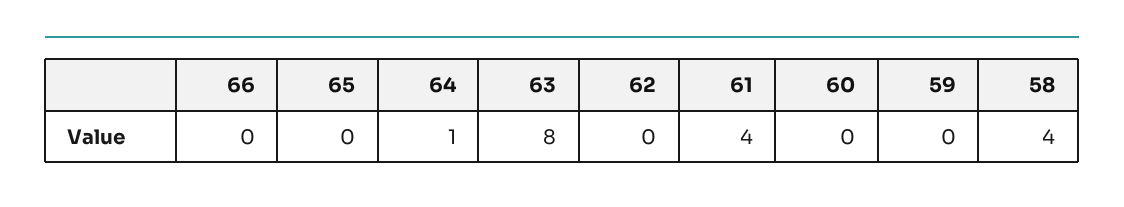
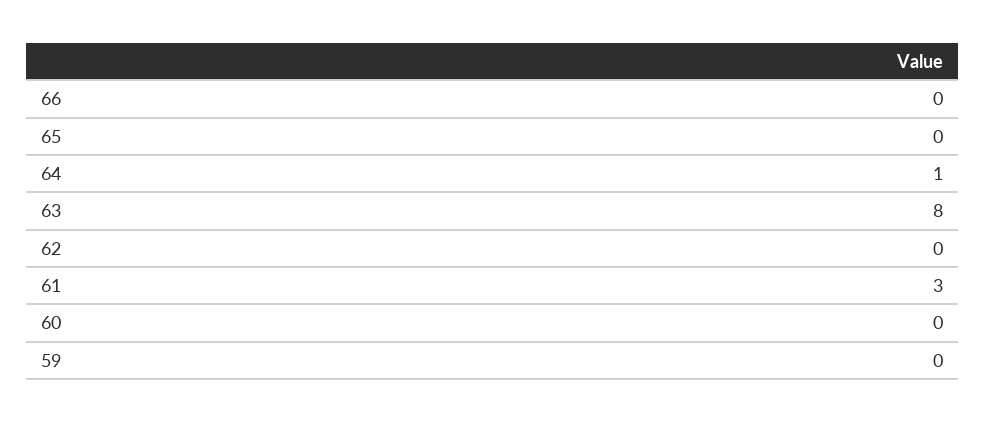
  {
    "66": 0,
    "65": 0,
    "64": 1,
    "63": 8,
    "62": 0,
-   "61": 4,
+   "61": 3,
    "60": 0,
-   "59": 0,
+   "59": 0
-   "58": 4
  }

